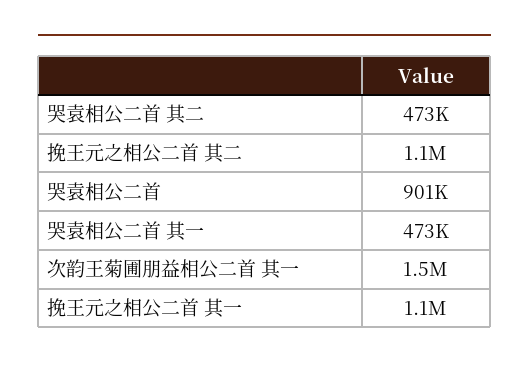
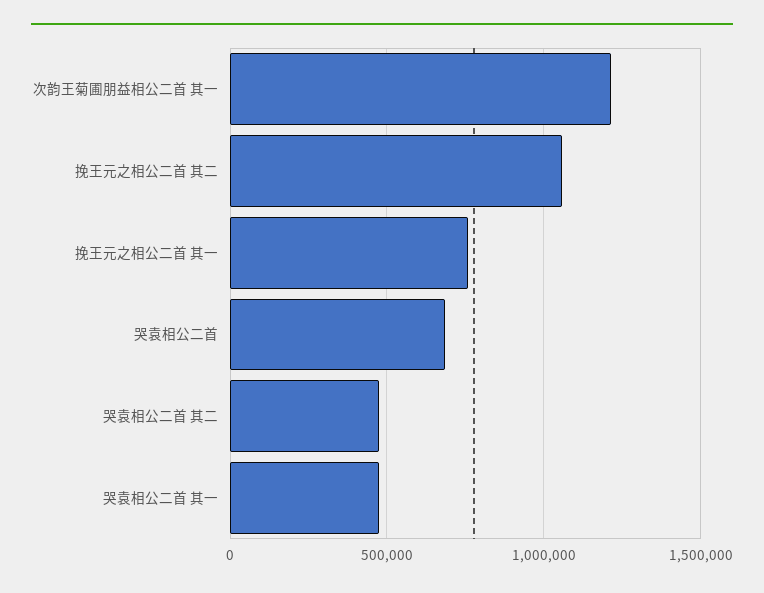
  {
    "哭袁相公二首 其二": 473000,
    "挽王元之相公二首 其二": 1100000,
-   "哭袁相公二首": 901000,
+   "哭袁相公二首": 700000,
    "哭袁相公二首 其一": 473000,
-   "次韵王菊圃朋益相公二首 其一": 1500000,
+   "次韵王菊圃朋益相公二首 其一": 1200000,
-   "挽王元之相公二首 其一": 1100000
+   "挽王元之相公二首 其一": 750000
  }

